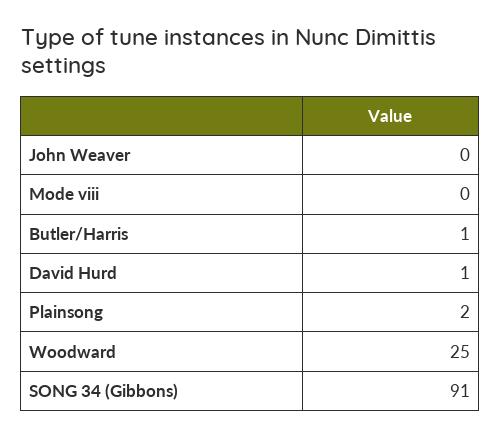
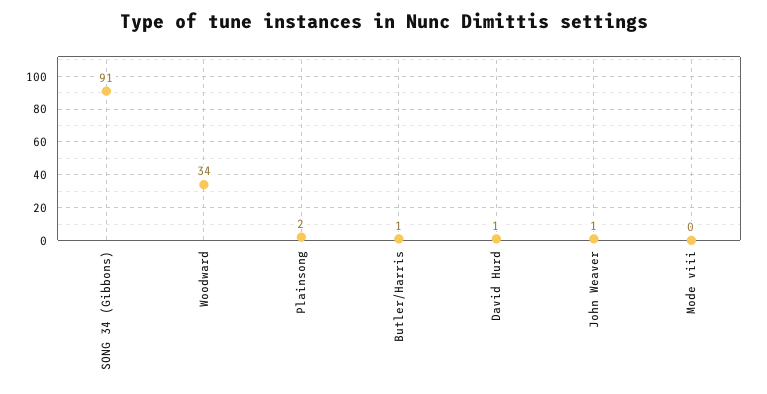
  {
-   "John Weaver": 0,
+   "John Weaver": 1,
    "Mode viii": 0,
    "Butler/Harris": 1,
    "David Hurd": 1,
    "Plainsong": 2,
-   "Woodward": 25,
+   "Woodward": 34,
    "SONG 34 (Gibbons)": 91
  }

